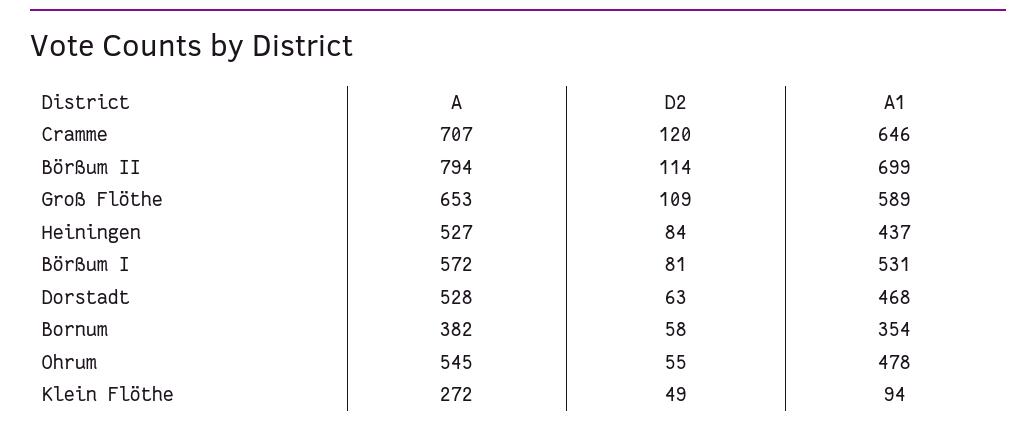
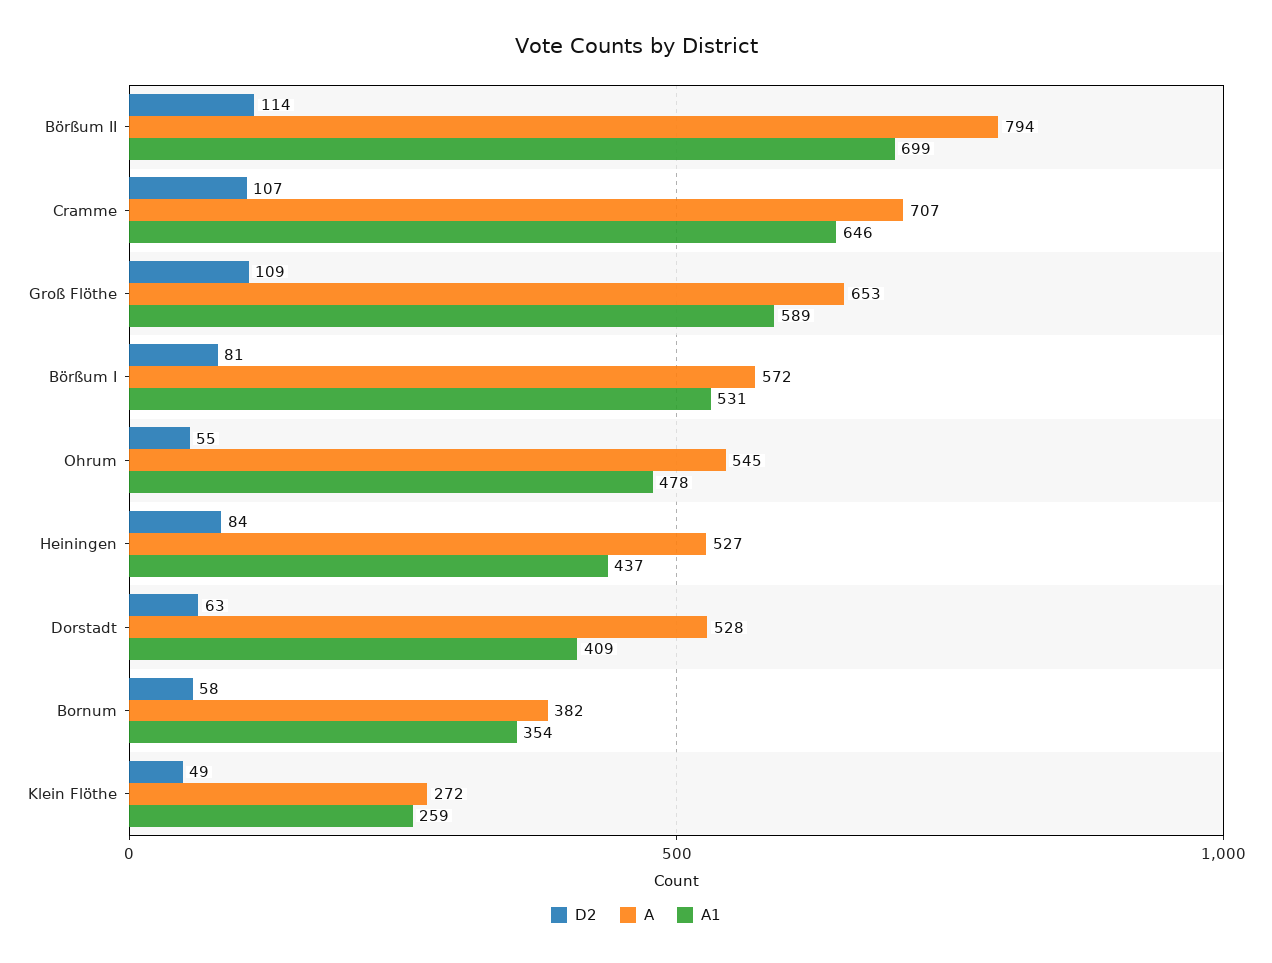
  {
    "A": {
      "Cramme": 707,
      "Börßum II": 794,
      "Groß Flöthe": 653,
      "Heiningen": 527,
      "Börßum I": 572,
      "Dorstadt": 528,
      "Bornum": 382,
      "Ohrum": 545,
      "Klein Flöthe": 272
    },
    "D2": {
-     "Cramme": 120,
+     "Cramme": 107,
      "Börßum II": 114,
      "Groß Flöthe": 109,
      "Heiningen": 84,
      "Börßum I": 81,
      "Dorstadt": 63,
      "Bornum": 58,
      "Ohrum": 55,
      "Klein Flöthe": 49
    },
    "A1": {
      "Cramme": 646,
      "Börßum II": 699,
      "Groß Flöthe": 589,
      "Heiningen": 437,
      "Börßum I": 531,
-     "Dorstadt": 468,
+     "Dorstadt": 409,
      "Bornum": 354,
      "Ohrum": 478,
-     "Klein Flöthe": 94
+     "Klein Flöthe": 259
    }
  }

